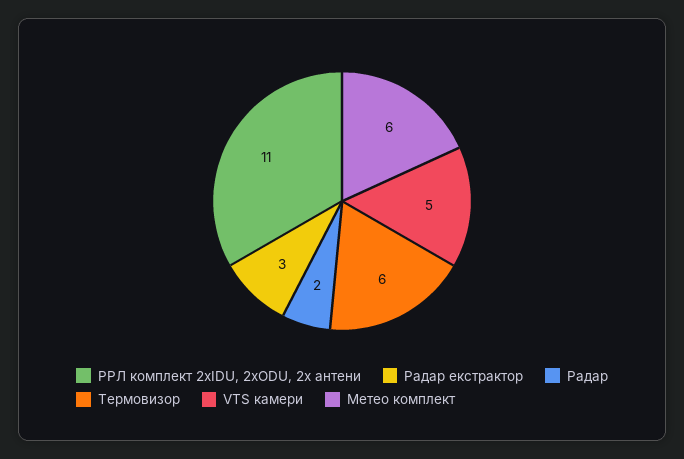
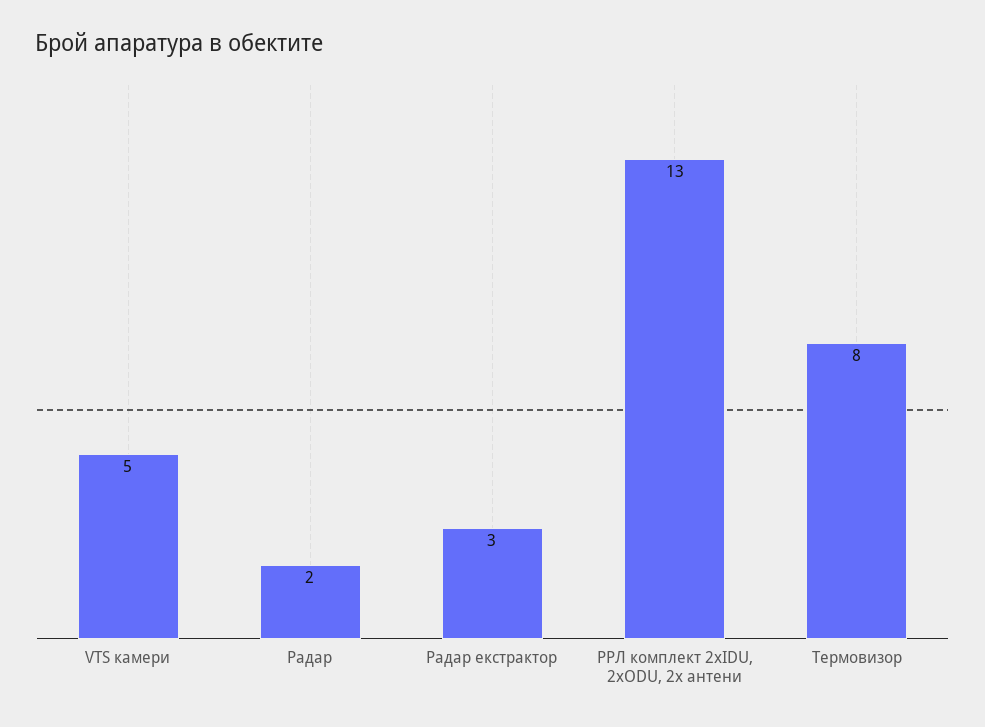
  {
-   "РРЛ комплект 2хIDU, 2xODU, 2x антени": 11,
+   "РРЛ комплект 2хIDU, 2xODU, 2x антени": 13,
    "Радар екстрактор": 3,
    "Радар": 2,
-   "Термовизор": 6,
+   "Термовизор": 8,
-   "VTS камери": 5,
+   "VTS камери": 5
-   "Метео комплект": 6
  }

